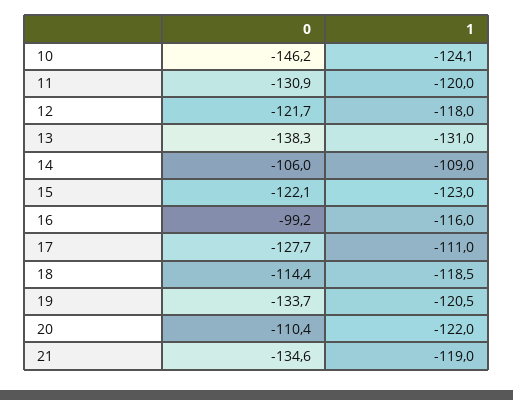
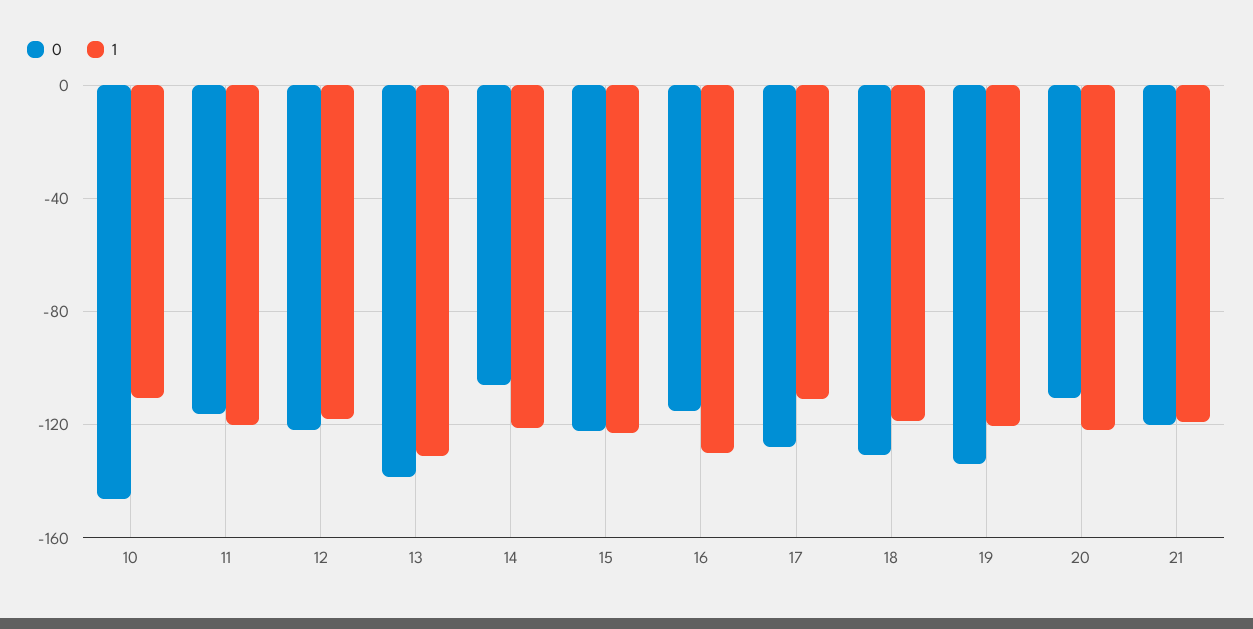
  {
    "0": {
      "10": -146.2,
-     "11": -130.9,
+     "11": -115,
      "12": -121.7,
      "13": -138.3,
      "14": -106,
      "15": -122.1,
-     "16": -99.2,
+     "16": -115,
      "17": -127.7,
-     "18": -114.4,
+     "18": -130,
      "19": -133.7,
      "20": -110.4,
-     "21": -134.6
+     "21": -120
    },
    "1": {
-     "10": -124.1,
+     "10": -110,
      "11": -120,
      "12": -118,
      "13": -131,
-     "14": -109,
+     "14": -120,
      "15": -123,
-     "16": -116,
+     "16": -130,
      "17": -111,
      "18": -118.5,
      "19": -120.5,
      "20": -122,
      "21": -119
    }
  }

